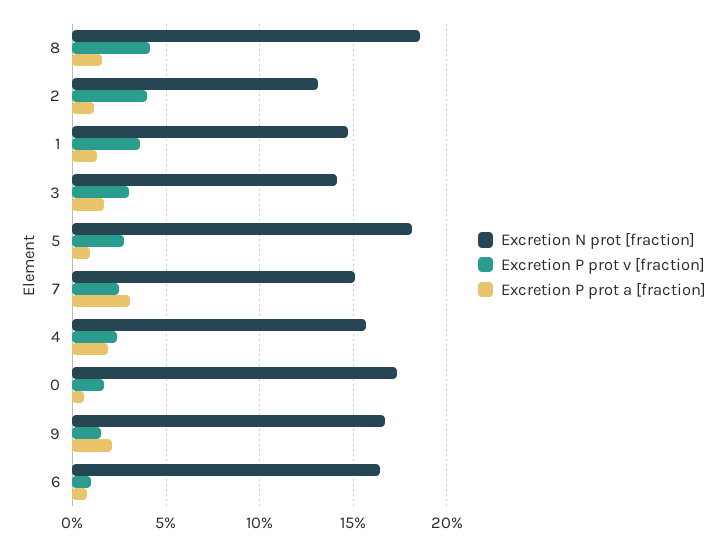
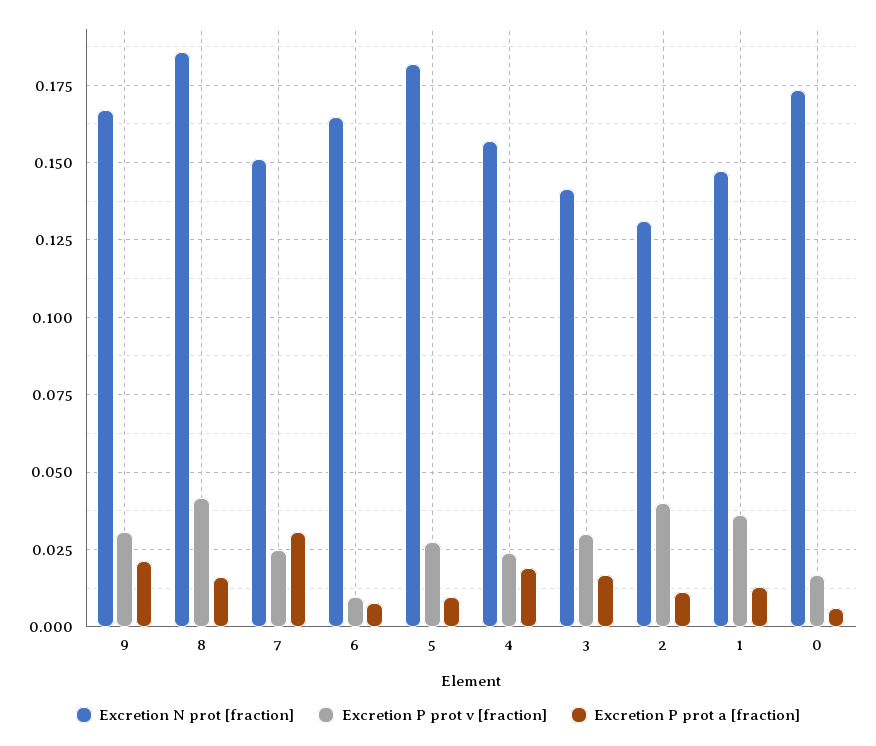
  {
    "Excretion N prot [fraction]": {
      "8": 0.185,
      "2": 0.13,
      "1": 0.1475,
      "3": 0.1425,
      "5": 0.1825,
      "7": 0.15,
      "4": 0.1575,
      "0": 0.1725,
      "9": 0.1675,
      "6": 0.165
    },
    "Excretion P prot v [fraction]": {
      "8": 0.0425,
      "2": 0.04,
      "1": 0.035,
      "3": 0.03,
      "5": 0.0275,
      "7": 0.025,
      "4": 0.025,
      "0": 0.0175,
-     "9": 0.015,
+     "9": 0.03,
      "6": 0.01
    },
    "Excretion P prot a [fraction]": {
      "8": 0.015,
      "2": 0.0125,
      "1": 0.0125,
      "3": 0.0175,
      "5": 0.01,
      "7": 0.03,
      "4": 0.02,
      "0": 0.005,
      "9": 0.0225,
      "6": 0.0075
    }
  }

